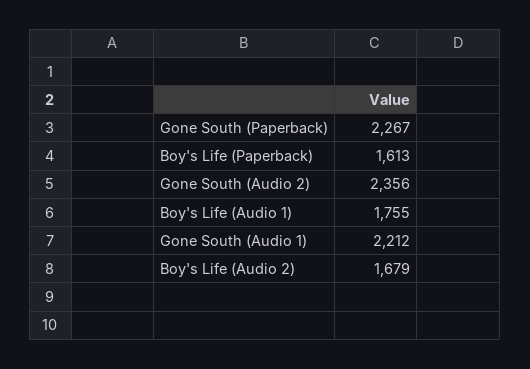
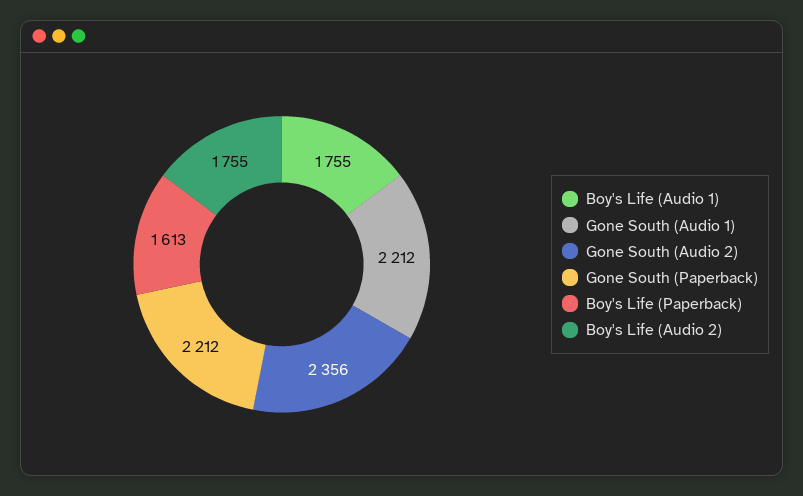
  {
-   "Gone South (Paperback)": 2267,
+   "Gone South (Paperback)": 2212,
    "Boy's Life (Paperback)": 1613,
    "Gone South (Audio 2)": 2356,
    "Boy's Life (Audio 1)": 1755,
    "Gone South (Audio 1)": 2212,
-   "Boy's Life (Audio 2)": 1679
+   "Boy's Life (Audio 2)": 1755
  }

